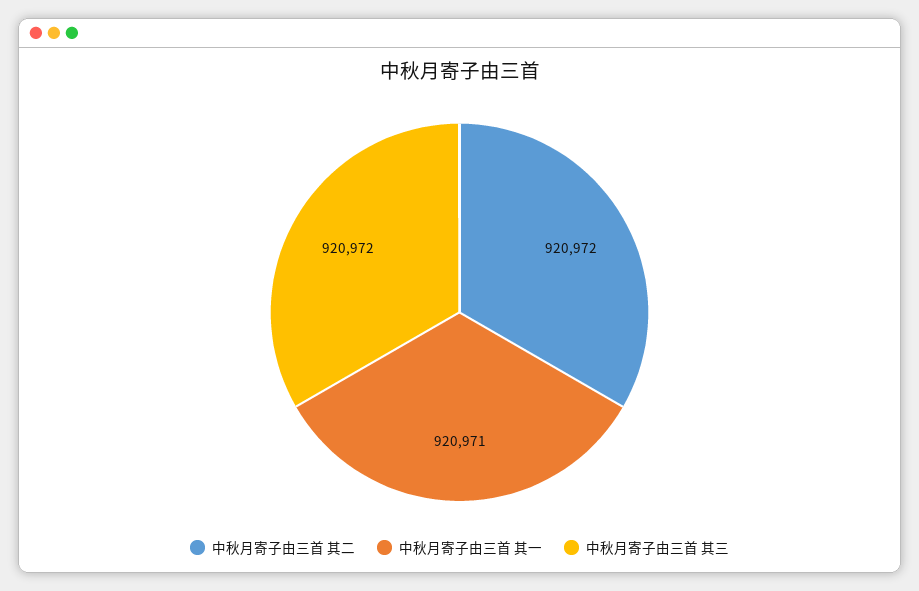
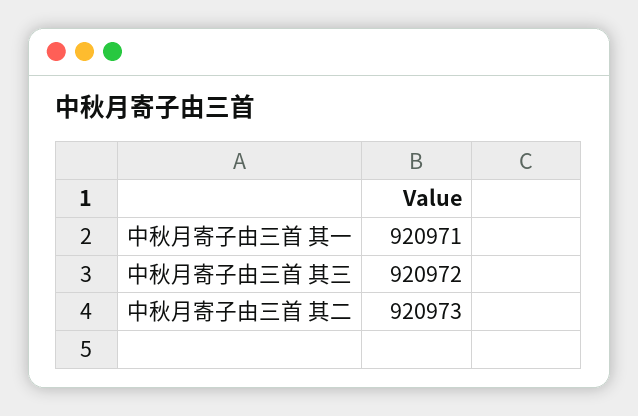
  {
-   "中秋月寄子由三首 其二": 920972,
+   "中秋月寄子由三首 其二": 920973,
    "中秋月寄子由三首 其一": 920971,
    "中秋月寄子由三首 其三": 920972
  }

